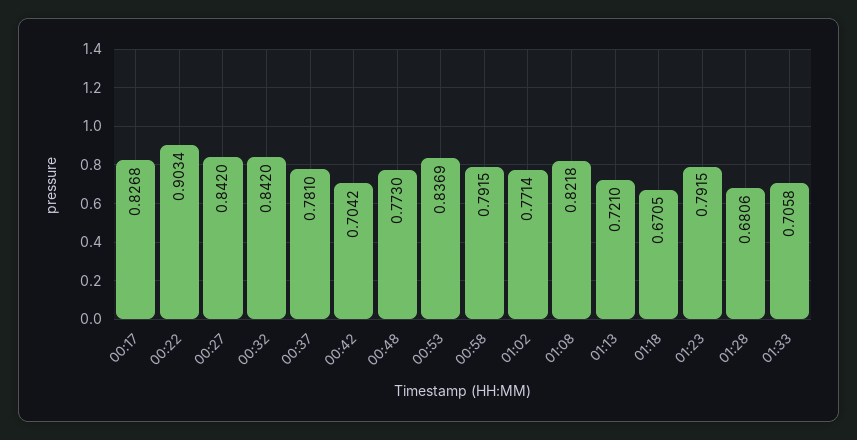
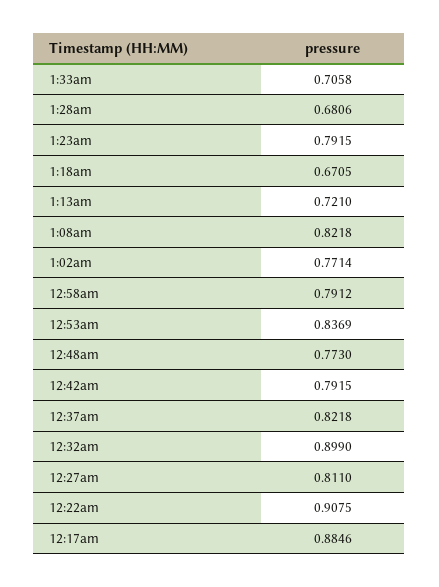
  {
-   "00:17": 0.8268,
+   "00:17": 0.8846,
-   "00:22": 0.9034,
+   "00:22": 0.9075,
-   "00:27": 0.842,
+   "00:27": 0.811,
-   "00:32": 0.842,
+   "00:32": 0.899,
-   "00:37": 0.781,
+   "00:37": 0.8218,
-   "00:42": 0.7042,
+   "00:42": 0.7915,
    "00:48": 0.773,
    "00:53": 0.8369,
-   "00:58": 0.7915,
+   "00:58": 0.7912,
    "01:02": 0.7714,
    "01:08": 0.8218,
    "01:13": 0.721,
    "01:18": 0.6705,
    "01:23": 0.7915,
    "01:28": 0.6806,
    "01:33": 0.7058
  }

